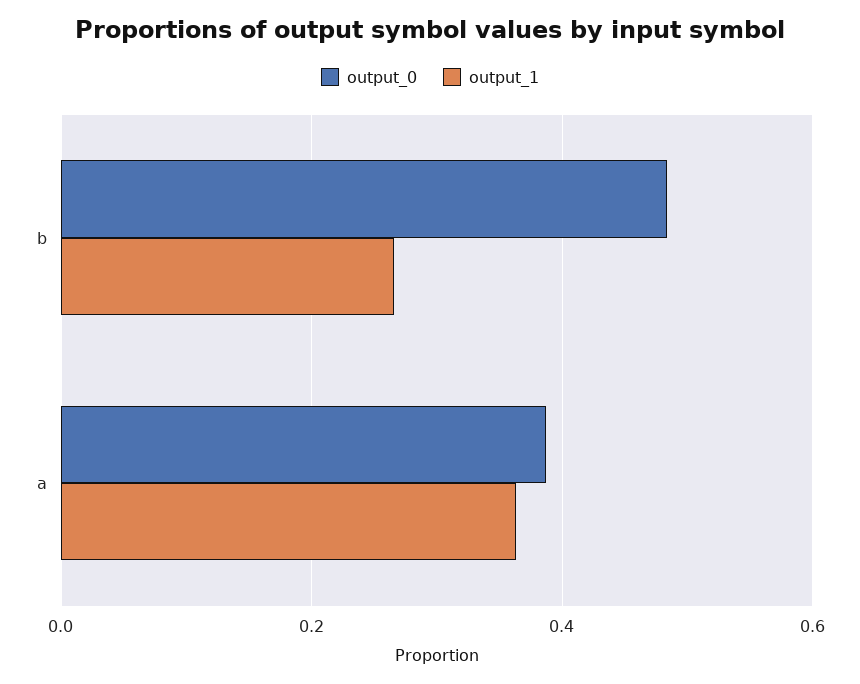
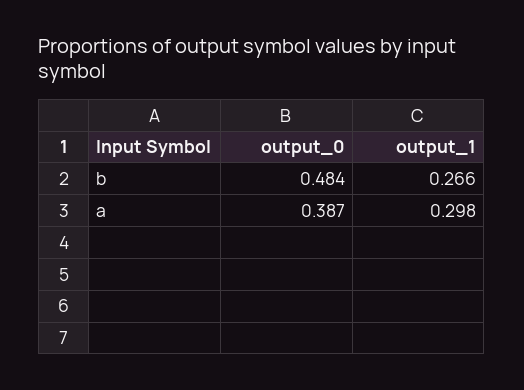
  {
    "output_0": {
      "b": 0.484,
      "a": 0.387
    },
    "output_1": {
      "b": 0.266,
-     "a": 0.36
+     "a": 0.298
    }
  }

